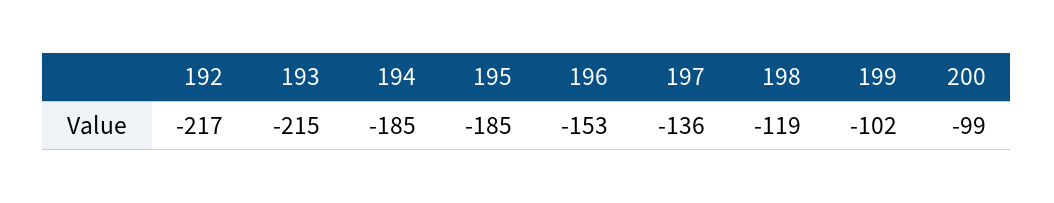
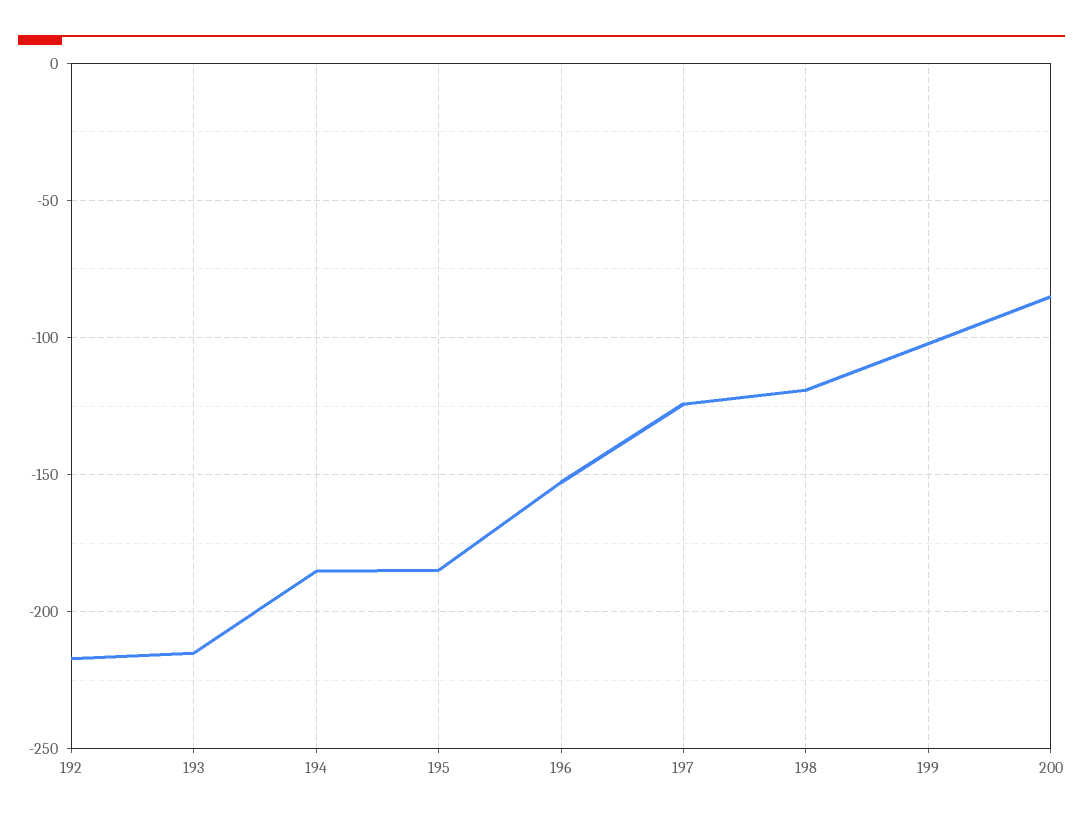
  {
    "192": -217,
    "193": -215,
    "194": -185,
    "195": -185,
    "196": -153,
-   "197": -136,
+   "197": -125,
    "198": -119,
    "199": -102,
-   "200": -99
+   "200": -85
  }

